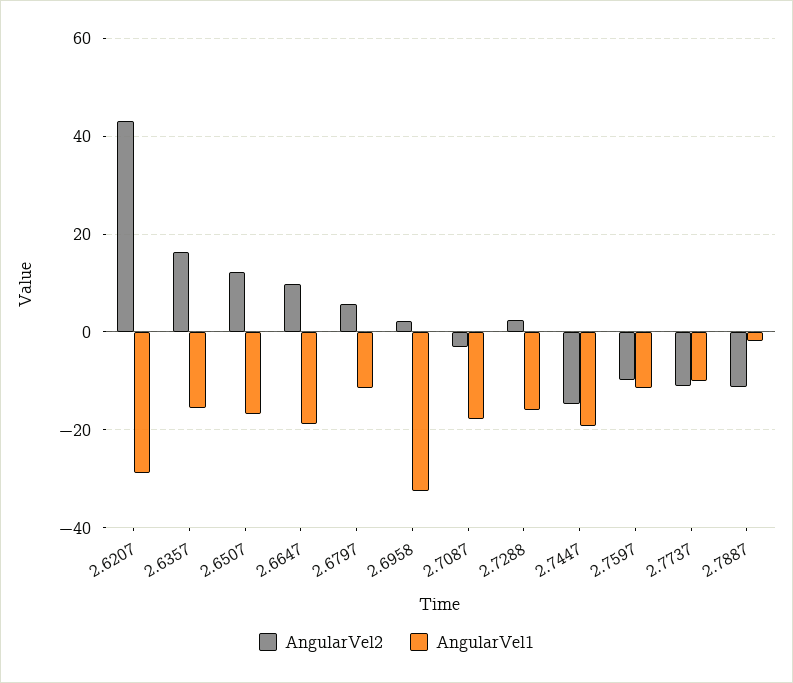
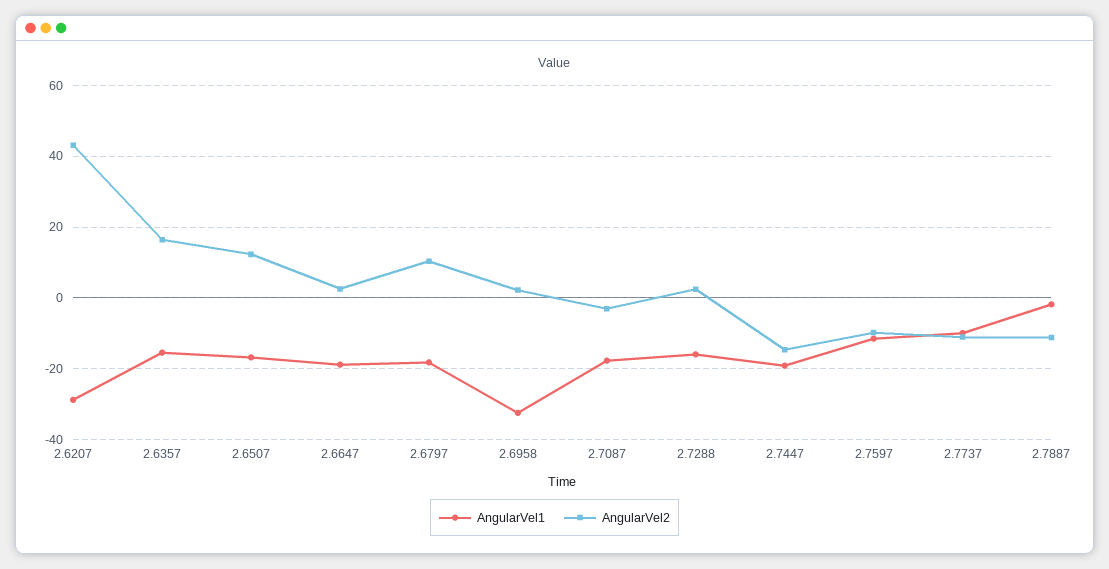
  {
    "AngularVel2": {
      "2.6207": 44,
      "2.6357": 16,
      "2.6507": 12,
-     "2.6647": 10,
+     "2.6647": 2,
-     "2.6797": 6,
+     "2.6797": 10,
      "2.6958": 2,
      "2.7087": -4,
      "2.7288": 2,
      "2.7447": -14,
      "2.7597": -10,
      "2.7737": -12,
      "2.7887": -12
    },
    "AngularVel1": {
      "2.6207": -28,
      "2.6357": -16,
      "2.6507": -16,
      "2.6647": -18,
-     "2.6797": -12,
+     "2.6797": -18,
      "2.6958": -32,
      "2.7087": -18,
      "2.7288": -16,
      "2.7447": -20,
      "2.7597": -12,
      "2.7737": -10,
      "2.7887": -2
    }
  }

